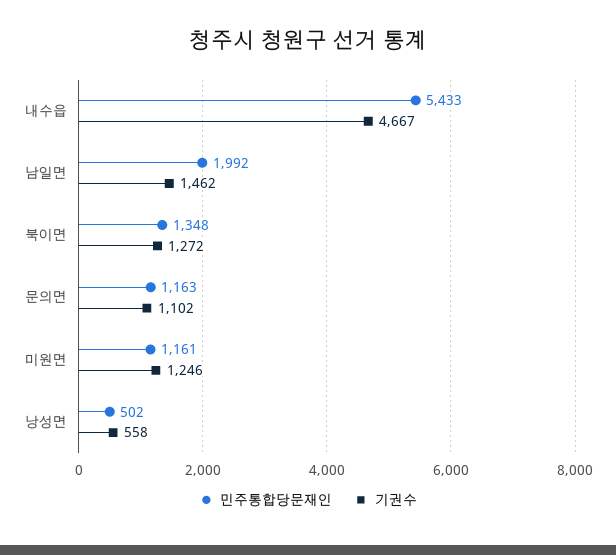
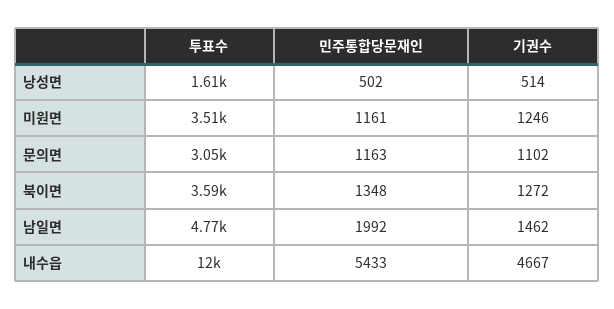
  {
    "민주통합당문재인": {
      "내수읍": 5433,
      "남일면": 1992,
      "북이면": 1348,
      "문의면": 1163,
      "미원면": 1161,
      "낭성면": 502
    },
    "기권수": {
      "내수읍": 4667,
      "남일면": 1462,
      "북이면": 1272,
      "문의면": 1102,
      "미원면": 1246,
-     "낭성면": 558
+     "낭성면": 514
-   }
+   },
+   "투표수": {
+     "낭성면": 1610,
+     "미원면": 3510,
+     "문의면": 3050,
+     "북이면": 3590,
+     "남일면": 4770,
+     "내수읍": 12000
+   }
  }

